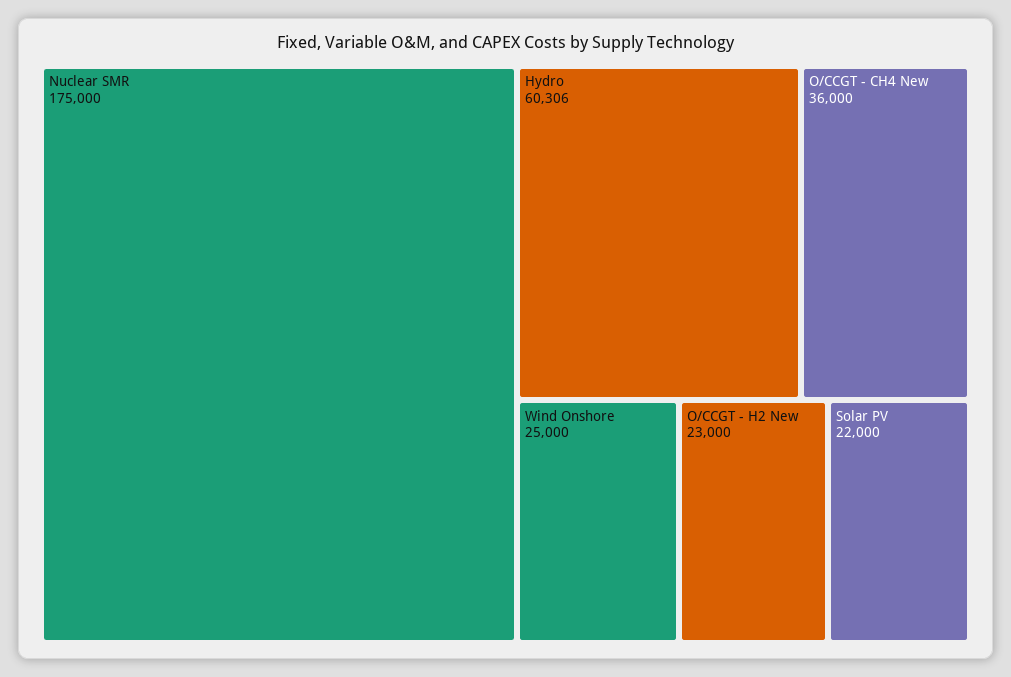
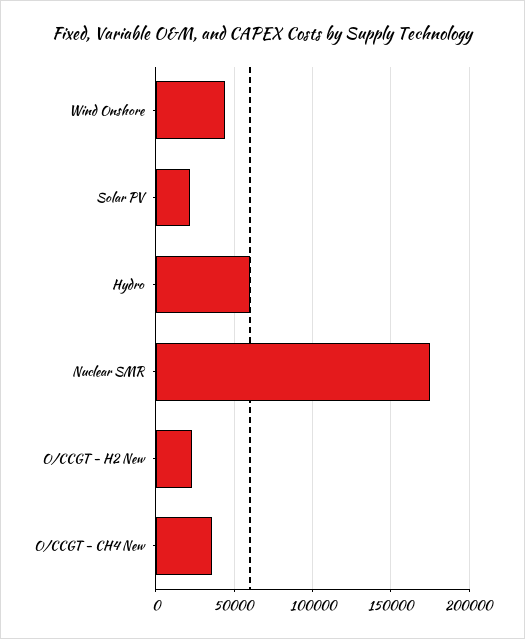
  {
    "Nuclear SMR": 175000,
    "Hydro": 60306,
    "O/CCGT - CH4 New": 36000,
-   "Wind Onshore": 25000,
+   "Wind Onshore": 45000,
    "O/CCGT - H2 New": 23000,
    "Solar PV": 22000
  }

